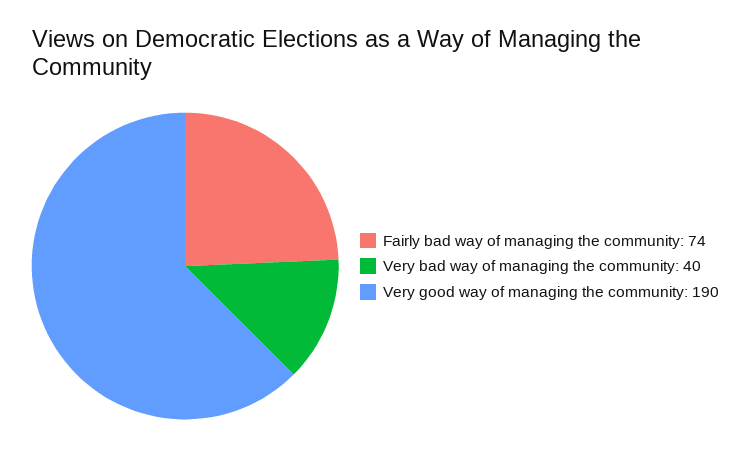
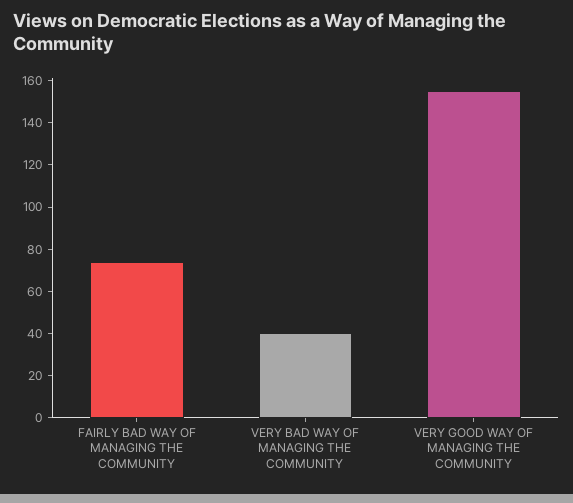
  {
    "Fairly bad way of managing the community": 74,
    "Very bad way of managing the community": 40,
-   "Very good way of managing the community": 190
+   "Very good way of managing the community": 155
  }

